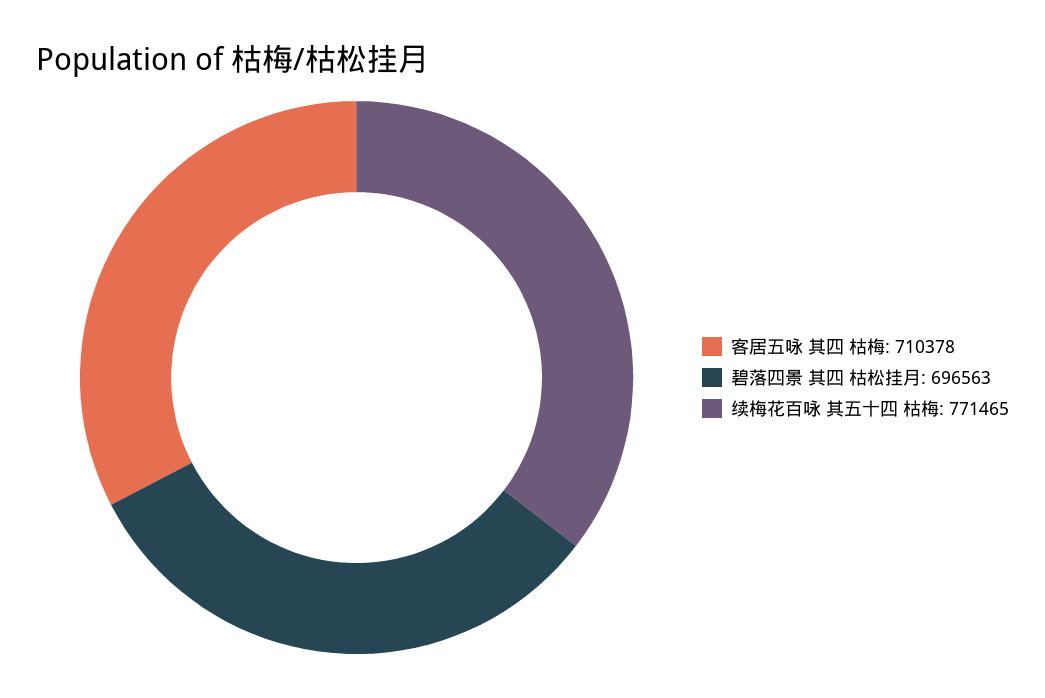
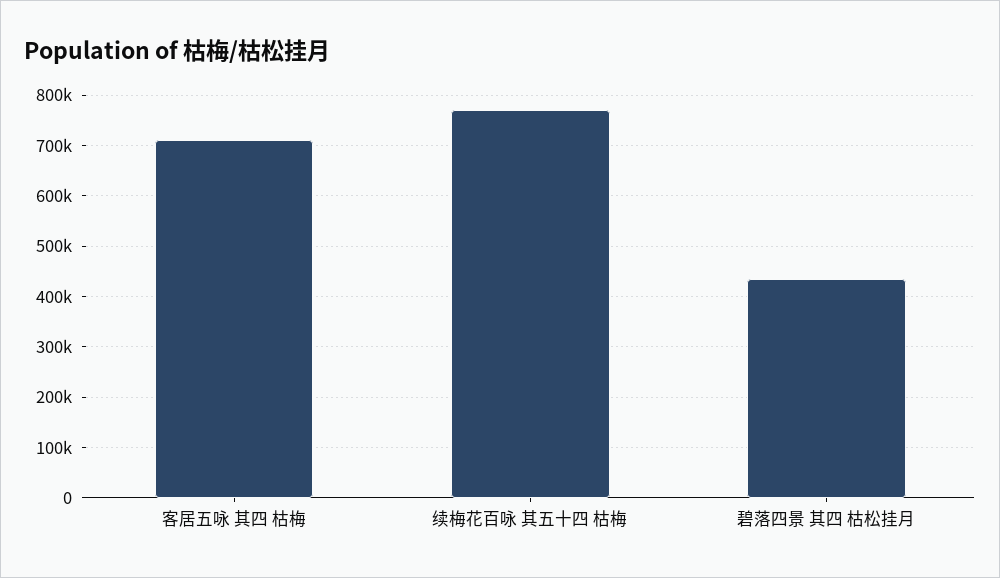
  {
    "客居五咏 其四 枯梅": 710378,
-   "碧落四景 其四 枯松挂月": 696563,
+   "碧落四景 其四 枯松挂月": 440000,
    "续梅花百咏 其五十四 枯梅": 771465
  }

